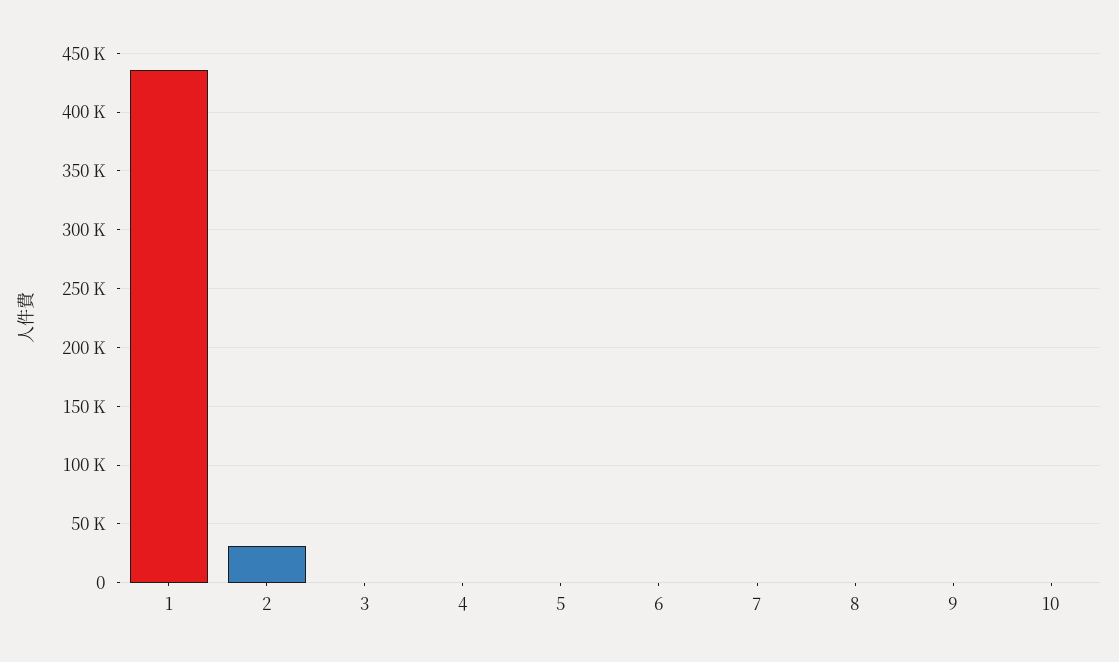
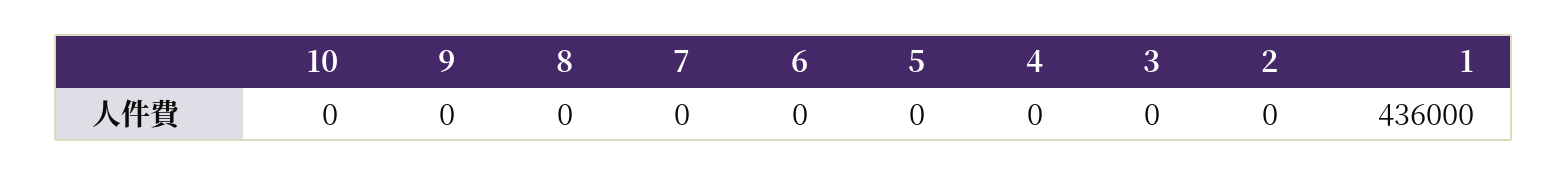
  {
    "1": 436000,
-   "2": 30000,
+   "2": 0,
    "3": 0,
    "4": 0,
    "5": 0,
    "6": 0,
    "7": 0,
    "8": 0,
    "9": 0,
    "10": 0
  }

